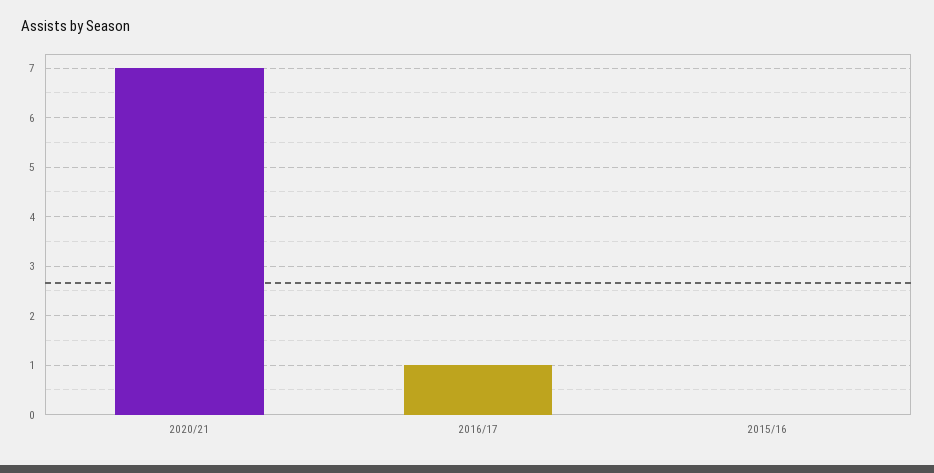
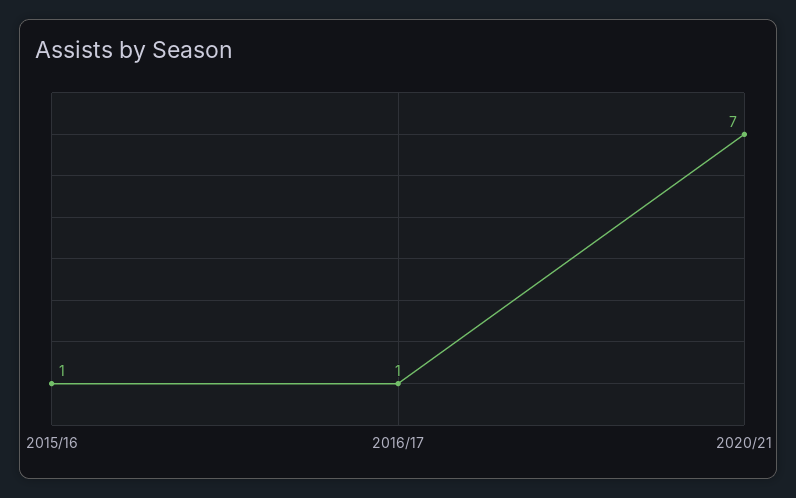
  {
    "2020/21": 7,
    "2016/17": 1,
-   "2015/16": 0
+   "2015/16": 1
  }

